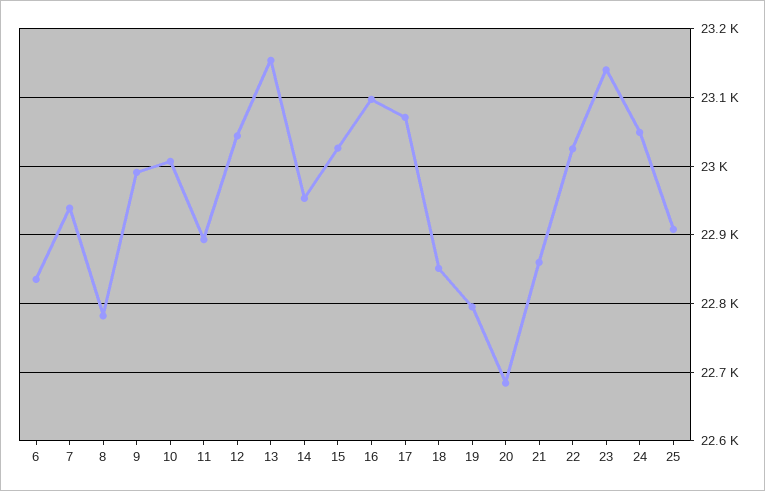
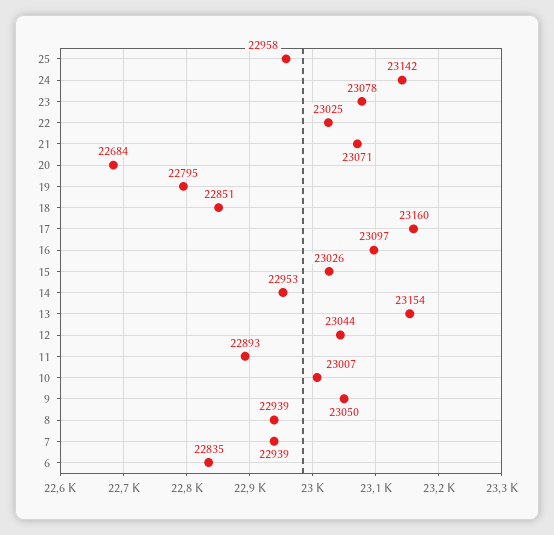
  {
    "6": 22835,
    "7": 22939,
-   "8": 22780,
+   "8": 22939,
-   "9": 22990,
+   "9": 23050,
    "10": 23007,
    "11": 22893,
    "12": 23044,
    "13": 23154,
    "14": 22953,
    "15": 23026,
    "16": 23097,
-   "17": 23070,
+   "17": 23160,
    "18": 22851,
    "19": 22795,
    "20": 22684,
-   "21": 22860,
+   "21": 23071,
    "22": 23025,
-   "23": 23140,
+   "23": 23078,
-   "24": 23050,
+   "24": 23142,
-   "25": 22910
+   "25": 22958
  }

